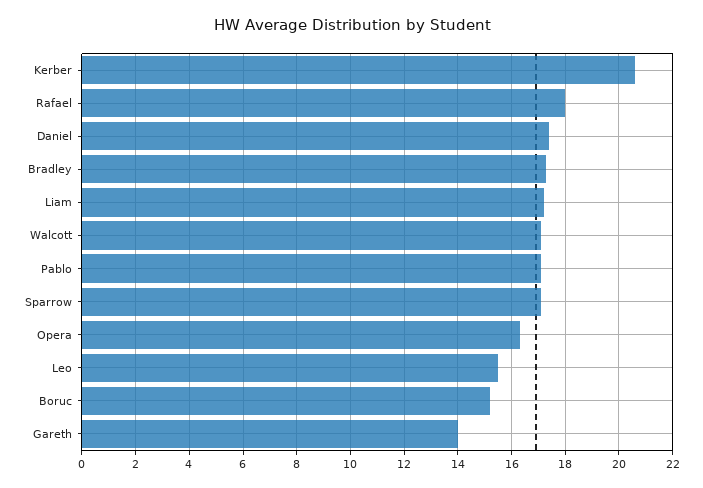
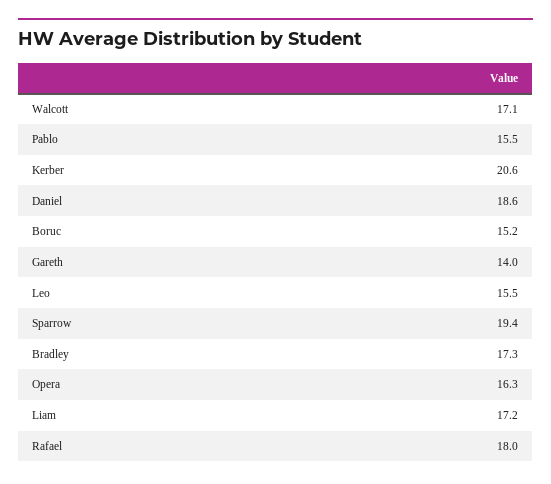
  {
    "Kerber": 20.6,
    "Rafael": 18,
-   "Daniel": 17.5,
+   "Daniel": 18.6,
    "Bradley": 17.3,
    "Liam": 17.2,
    "Walcott": 17.1,
-   "Pablo": 17,
+   "Pablo": 15.5,
-   "Sparrow": 17,
+   "Sparrow": 19.4,
    "Opera": 16.3,
    "Leo": 15.5,
    "Boruc": 15.2,
    "Gareth": 14
  }

